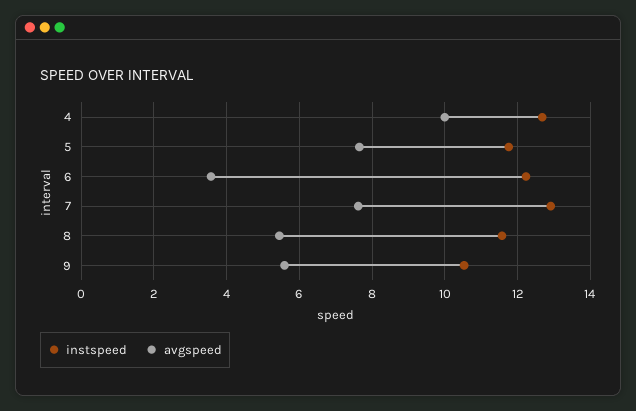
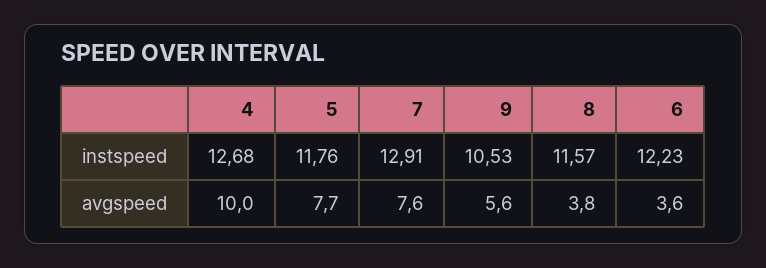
  {
    "instspeed": {
      "4": 12.68,
      "5": 11.76,
      "6": 12.23,
      "7": 12.91,
      "8": 11.57,
      "9": 10.53
    },
    "avgspeed": {
      "4": 10,
      "5": 7.7,
      "6": 3.6,
      "7": 7.6,
-     "8": 5.4,
+     "8": 3.8,
      "9": 5.6
    }
  }

